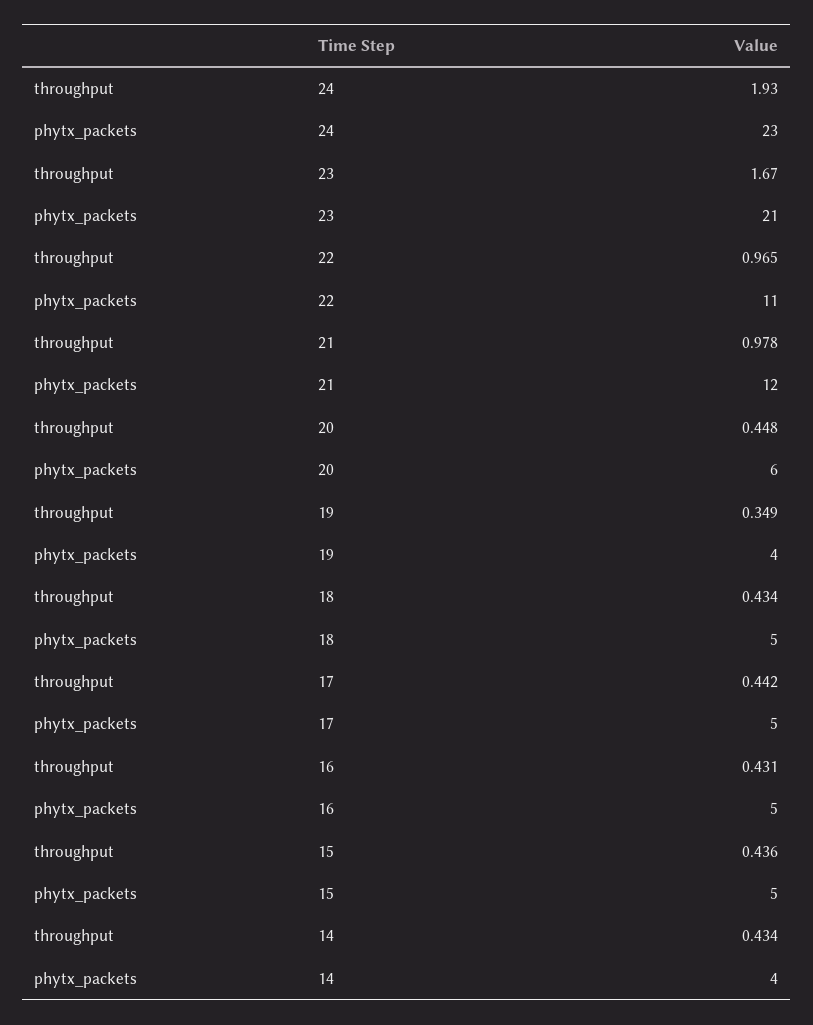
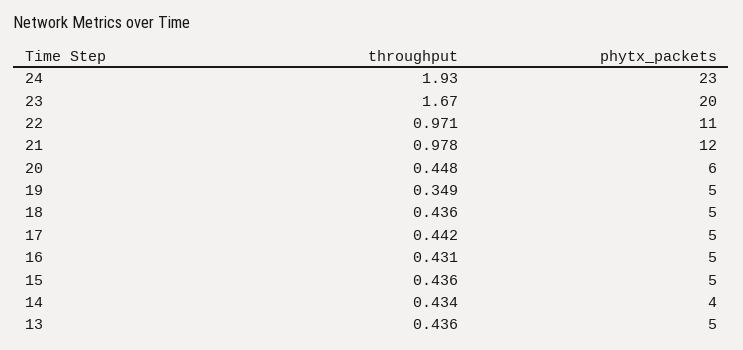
  {
    "throughput": {
      "24": 1.93,
      "23": 1.67,
-     "22": 0.965,
+     "22": 0.971,
      "21": 0.978,
      "20": 0.448,
      "19": 0.349,
-     "18": 0.434,
+     "18": 0.436,
      "17": 0.442,
      "16": 0.431,
      "15": 0.436,
-     "14": 0.434
+     "14": 0.434,
+     "13": 0.436
    },
    "phytx_packets": {
      "24": 23,
-     "23": 21,
+     "23": 20,
      "22": 11,
      "21": 12,
      "20": 6,
-     "19": 4,
+     "19": 5,
      "18": 5,
      "17": 5,
      "16": 5,
      "15": 5,
-     "14": 4
+     "14": 4,
+     "13": 5
    }
  }

